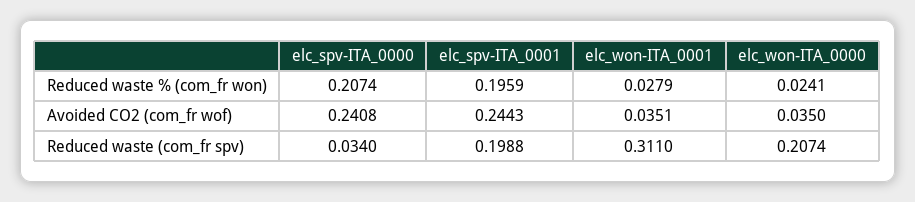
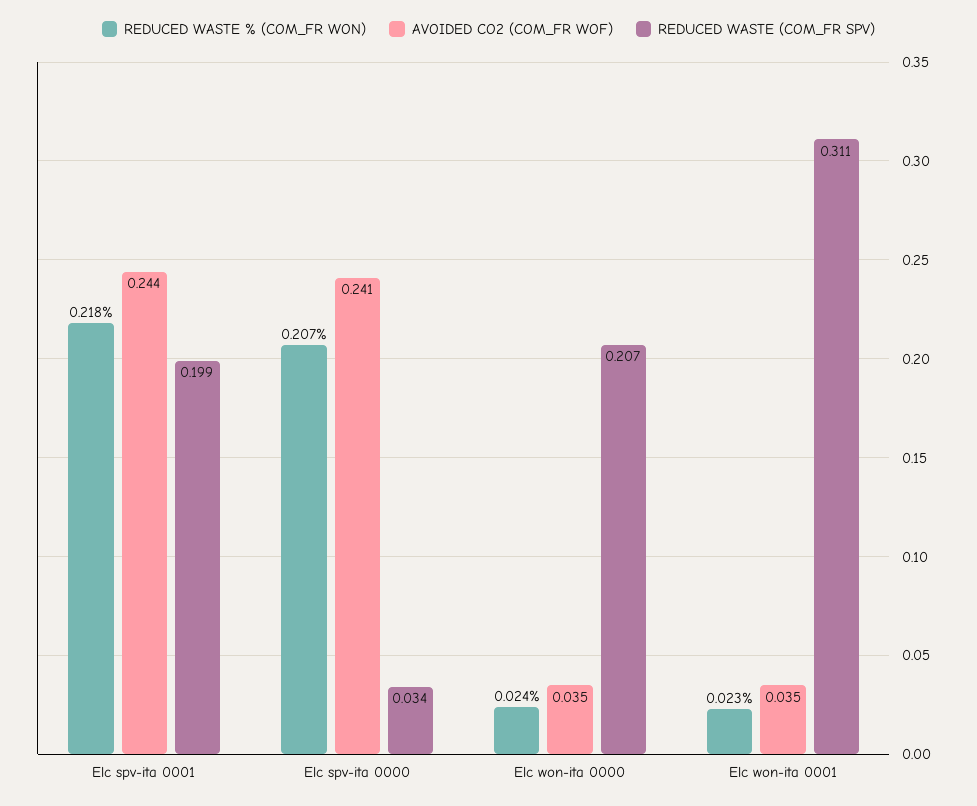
  {
    "Reduced waste % (com_fr won)": {
      "elc_spv-ITA_0000": 0.2074,
-     "elc_spv-ITA_0001": 0.1959,
+     "elc_spv-ITA_0001": 0.218,
-     "elc_won-ITA_0001": 0.0279,
+     "elc_won-ITA_0001": 0.023,
      "elc_won-ITA_0000": 0.0241
    },
    "Avoided CO2 (com_fr wof)": {
      "elc_spv-ITA_0000": 0.2408,
      "elc_spv-ITA_0001": 0.2443,
      "elc_won-ITA_0001": 0.0351,
      "elc_won-ITA_0000": 0.035
    },
    "Reduced waste (com_fr spv)": {
      "elc_spv-ITA_0000": 0.034,
      "elc_spv-ITA_0001": 0.1988,
      "elc_won-ITA_0001": 0.311,
      "elc_won-ITA_0000": 0.2074
    }
  }

